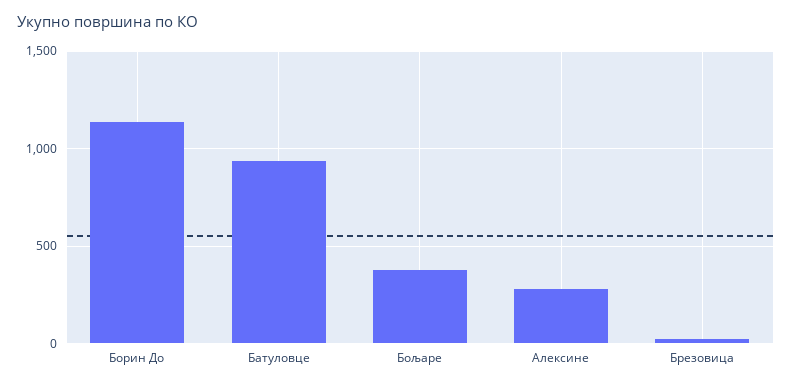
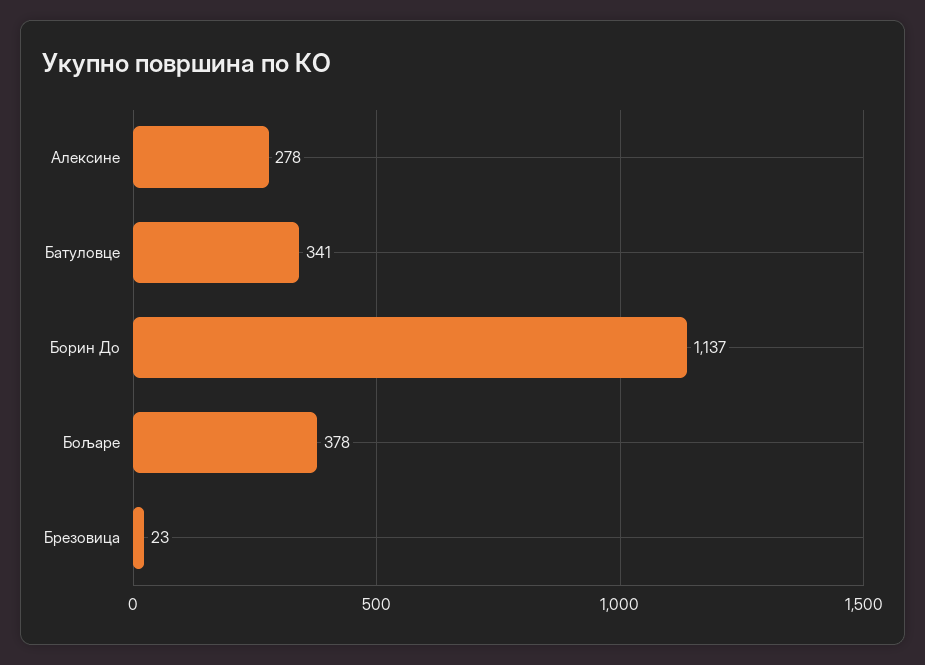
  {
    "Борин До": 1137,
-   "Батуловце": 950,
+   "Батуловце": 341,
    "Бољаре": 378,
    "Алексине": 278,
    "Брезовица": 23
  }

